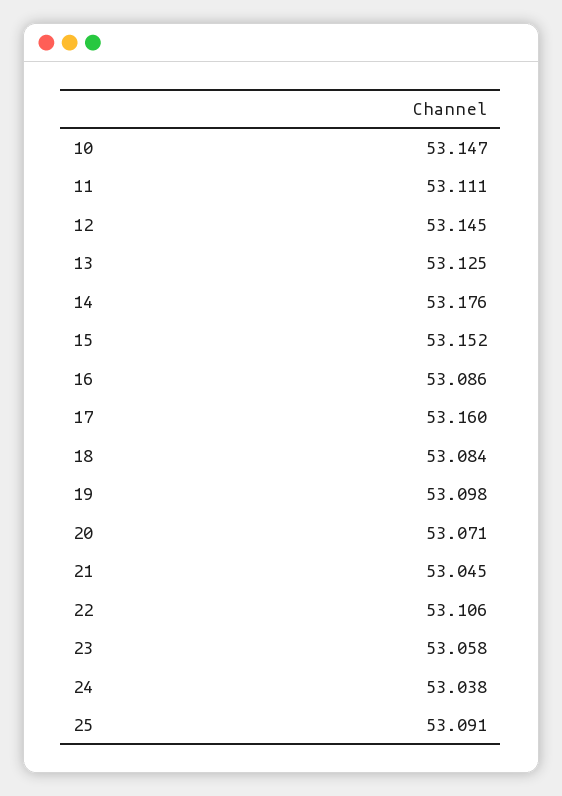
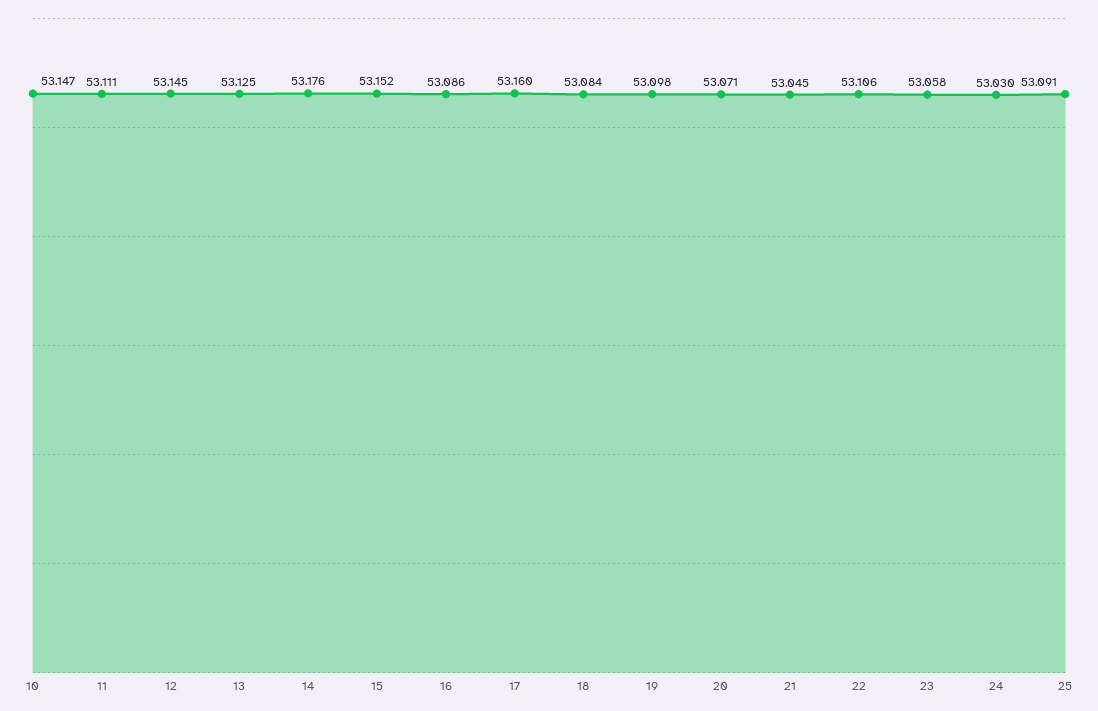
  {
    "10": 53.147,
    "11": 53.111,
    "12": 53.145,
    "13": 53.125,
    "14": 53.176,
    "15": 53.152,
    "16": 53.086,
    "17": 53.16,
    "18": 53.084,
    "19": 53.098,
    "20": 53.071,
    "21": 53.045,
    "22": 53.106,
    "23": 53.058,
-   "24": 53.038,
+   "24": 53.03,
    "25": 53.091
  }

